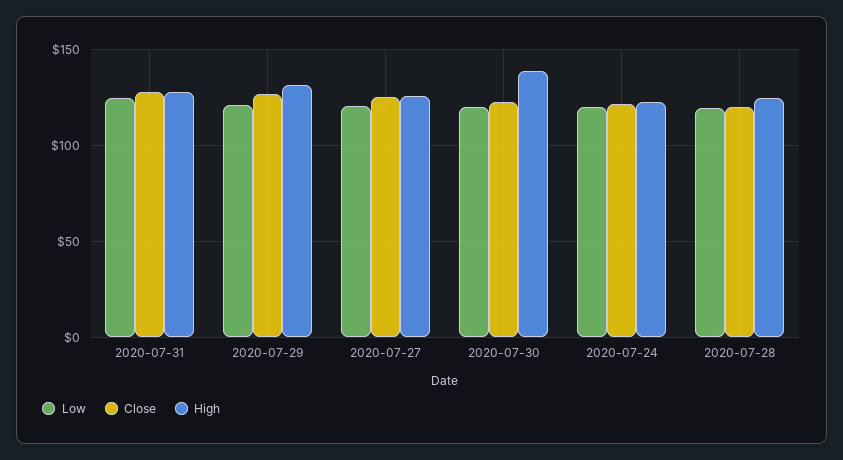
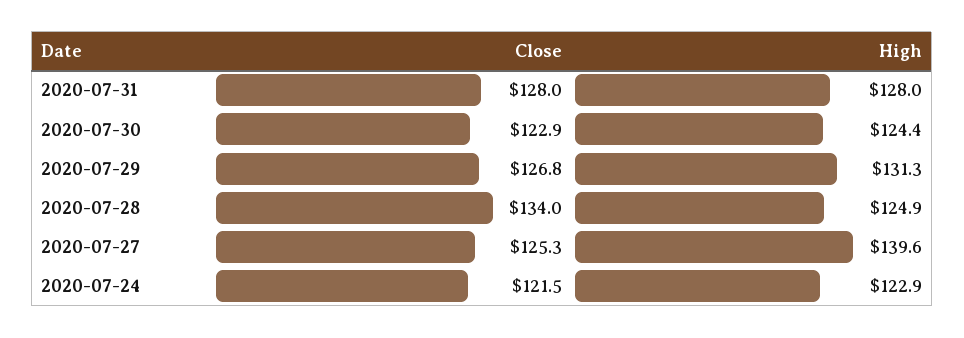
  {
-   "Low": {
-     "2020-07-31": 125,
-     "2020-07-29": 120,
-     "2020-07-27": 120,
-     "2020-07-30": 120,
-     "2020-07-24": 120,
-     "2020-07-28": 120
-   },
    "Close": {
      "2020-07-31": 128,
      "2020-07-29": 126.8,
      "2020-07-27": 125.3,
      "2020-07-30": 122.9,
      "2020-07-24": 121.5,
-     "2020-07-28": 120
+     "2020-07-28": 134
    },
    "High": {
      "2020-07-31": 128,
      "2020-07-29": 131.3,
-     "2020-07-27": 125,
+     "2020-07-27": 139.6,
-     "2020-07-30": 140,
+     "2020-07-30": 124.4,
      "2020-07-24": 122.9,
      "2020-07-28": 124.9
    }
  }

